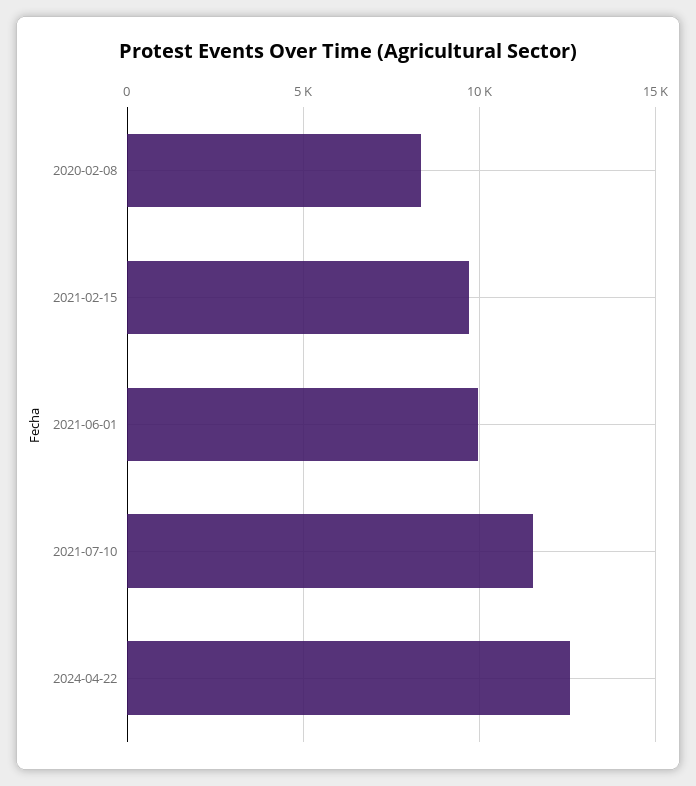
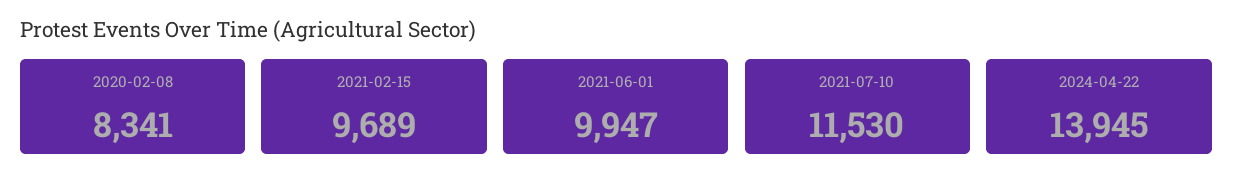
  {
    "2020-02-08": 8341,
    "2021-02-15": 9689,
    "2021-06-01": 9947,
    "2021-07-10": 11530,
-   "2024-04-22": 12500
+   "2024-04-22": 13945
  }

